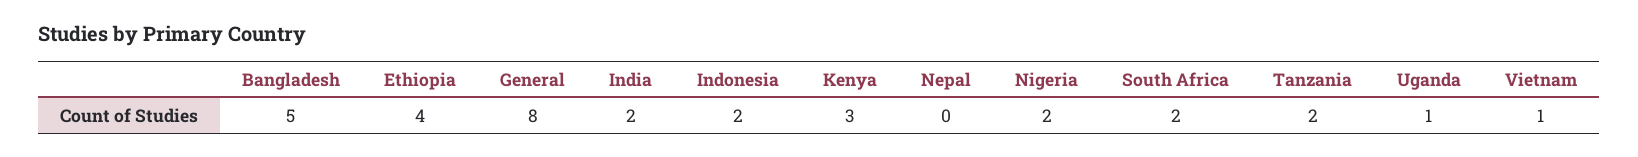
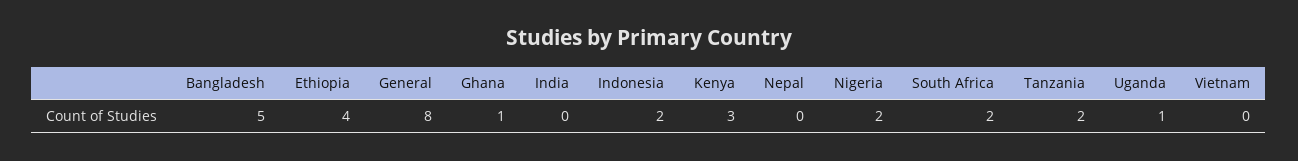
  {
    "Bangladesh": 5,
    "Ethiopia": 4,
    "General": 8,
-   "India": 2,
+   "India": 0,
    "Indonesia": 2,
    "Kenya": 3,
    "Nepal": 0,
    "Nigeria": 2,
    "South Africa": 2,
    "Tanzania": 2,
    "Uganda": 1,
-   "Vietnam": 1
+   "Vietnam": 0,
+   "Ghana": 1
  }

